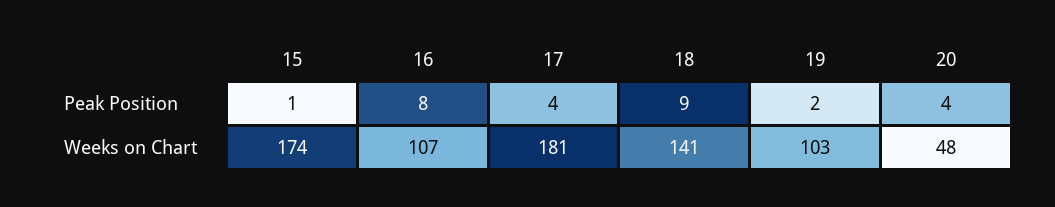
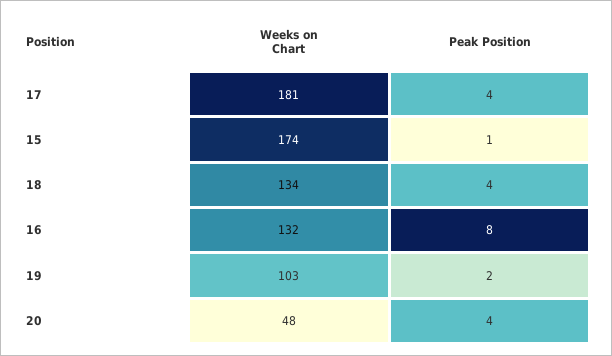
  {
    "15": {
      "Peak Position": 1,
      "Weeks on Chart": 174
    },
    "16": {
      "Peak Position": 8,
-     "Weeks on Chart": 107
+     "Weeks on Chart": 132
    },
    "17": {
      "Peak Position": 4,
      "Weeks on Chart": 181
    },
    "18": {
-     "Peak Position": 9,
+     "Peak Position": 4,
-     "Weeks on Chart": 141
+     "Weeks on Chart": 134
    },
    "19": {
      "Peak Position": 2,
      "Weeks on Chart": 103
    },
    "20": {
      "Peak Position": 4,
      "Weeks on Chart": 48
    }
  }

